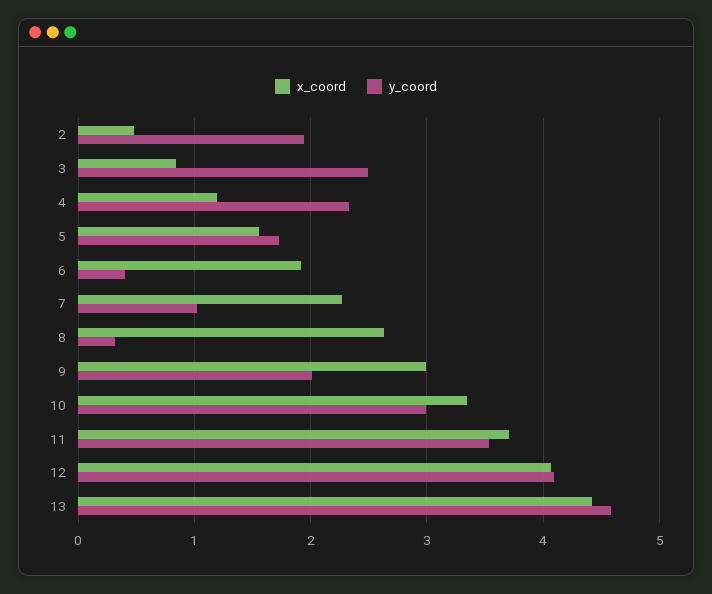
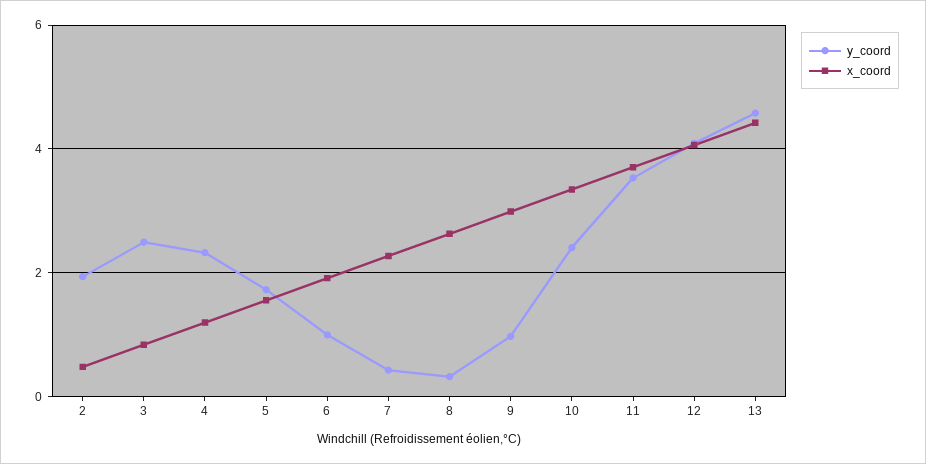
  {
    "x_coord": {
      "2": 0.5,
      "3": 0.8,
      "4": 1.2,
      "5": 1.6,
      "6": 1.9,
      "7": 2.3,
      "8": 2.6,
      "9": 3,
      "10": 3.3,
      "11": 3.7,
      "12": 4.1,
      "13": 4.4
    },
    "y_coord": {
      "2": 1.9,
      "3": 2.5,
      "4": 2.3,
      "5": 1.7,
-     "6": 0.4,
+     "6": 1,
-     "7": 1,
+     "7": 0.4,
      "8": 0.3,
-     "9": 2,
+     "9": 1,
-     "10": 3,
+     "10": 2.4,
      "11": 3.5,
      "12": 4.1,
      "13": 4.6
    }
  }

